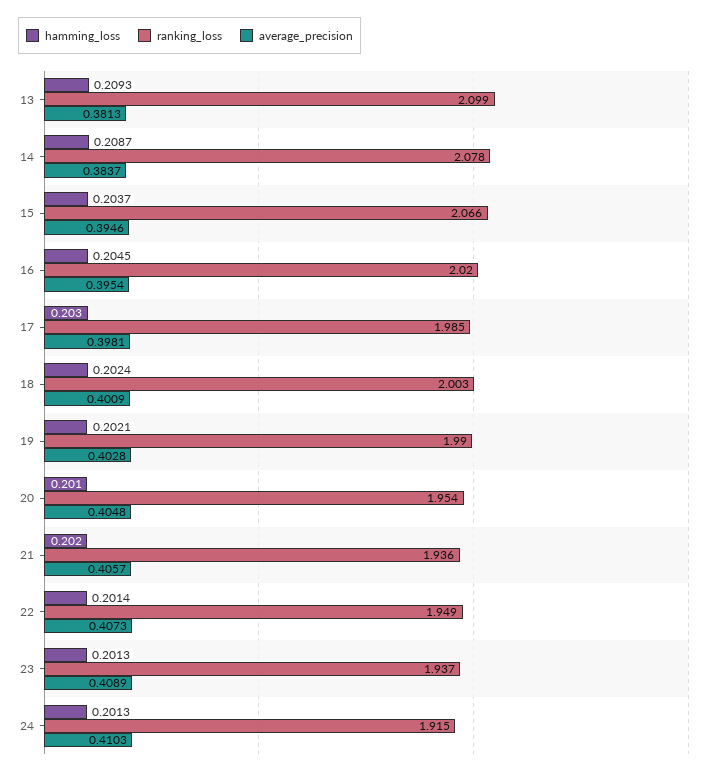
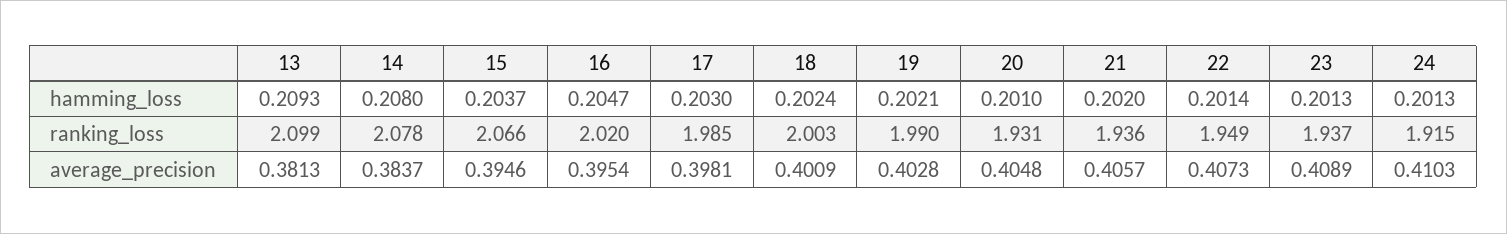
  {
    "hamming_loss": {
      "13": 0.2093,
-     "14": 0.2087,
+     "14": 0.208,
      "15": 0.2037,
-     "16": 0.2045,
+     "16": 0.2047,
      "17": 0.203,
      "18": 0.2024,
      "19": 0.2021,
      "20": 0.201,
      "21": 0.202,
      "22": 0.2014,
      "23": 0.2013,
      "24": 0.2013
    },
    "ranking_loss": {
      "13": 2.099,
      "14": 2.078,
      "15": 2.066,
      "16": 2.02,
      "17": 1.985,
      "18": 2.003,
      "19": 1.99,
-     "20": 1.954,
+     "20": 1.931,
      "21": 1.936,
      "22": 1.949,
      "23": 1.937,
      "24": 1.915
    },
    "average_precision": {
      "13": 0.3813,
      "14": 0.3837,
      "15": 0.3946,
      "16": 0.3954,
      "17": 0.3981,
      "18": 0.4009,
      "19": 0.4028,
      "20": 0.4048,
      "21": 0.4057,
      "22": 0.4073,
      "23": 0.4089,
      "24": 0.4103
    }
  }

